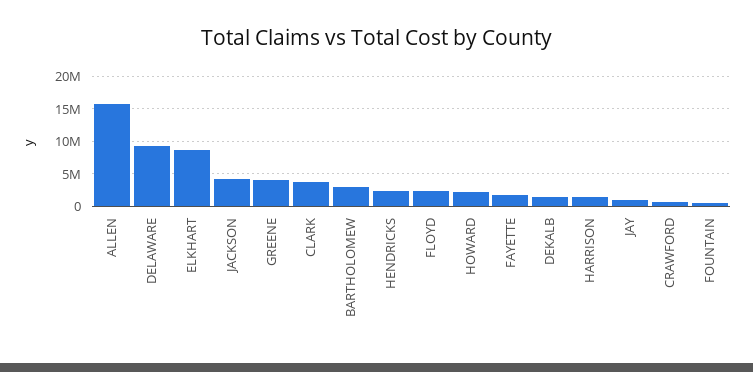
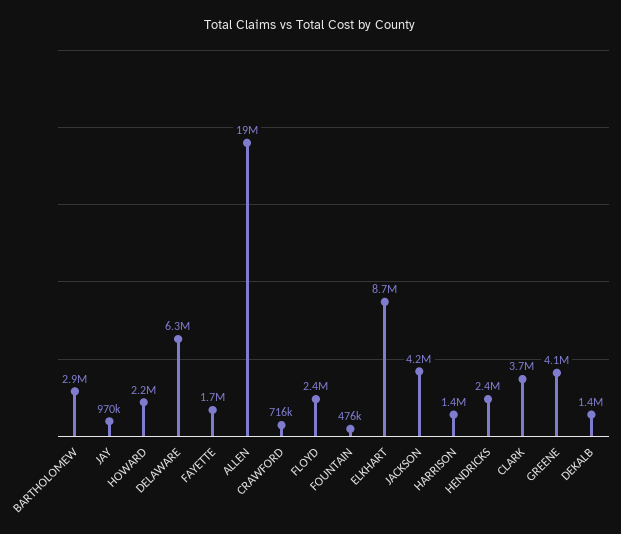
  {
-   "ALLEN": 16000000,
+   "ALLEN": 19000000,
-   "DELAWARE": 9000000,
+   "DELAWARE": 6300000,
    "ELKHART": 8700000,
    "JACKSON": 4200000,
    "GREENE": 4100000,
    "CLARK": 3700000,
    "BARTHOLOMEW": 2900000,
    "HENDRICKS": 2400000,
    "FLOYD": 2400000,
    "HOWARD": 2200000,
    "FAYETTE": 1700000,
    "DEKALB": 1400000,
    "HARRISON": 1400000,
    "JAY": 970000,
    "CRAWFORD": 716000,
    "FOUNTAIN": 476000
  }

